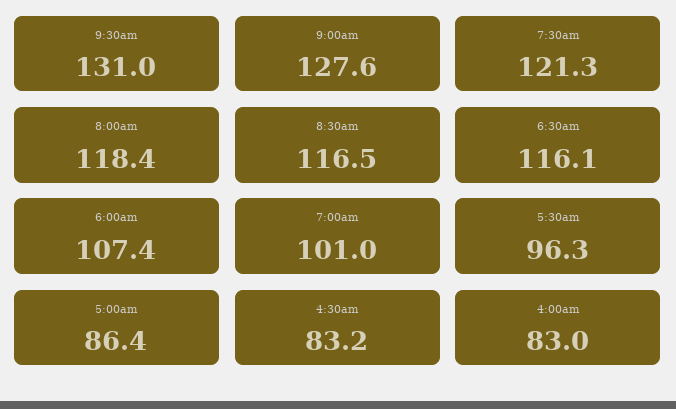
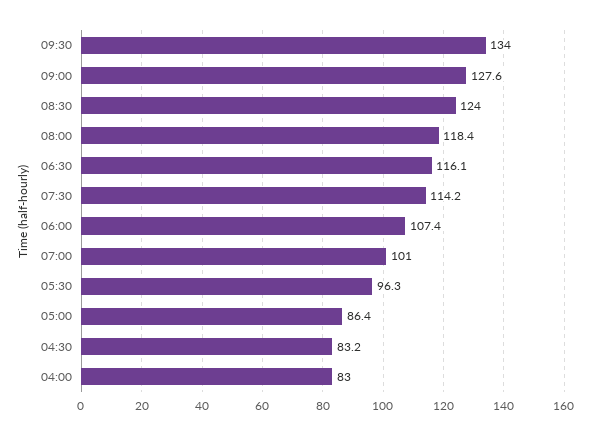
  {
-   "9:30am": 131,
+   "9:30am": 134,
    "9:00am": 127.6,
-   "7:30am": 121.3,
+   "7:30am": 114.2,
    "8:00am": 118.4,
-   "8:30am": 116.5,
+   "8:30am": 124,
    "6:30am": 116.1,
    "6:00am": 107.4,
    "7:00am": 101,
    "5:30am": 96.3,
    "5:00am": 86.4,
    "4:30am": 83.2,
    "4:00am": 83
  }

